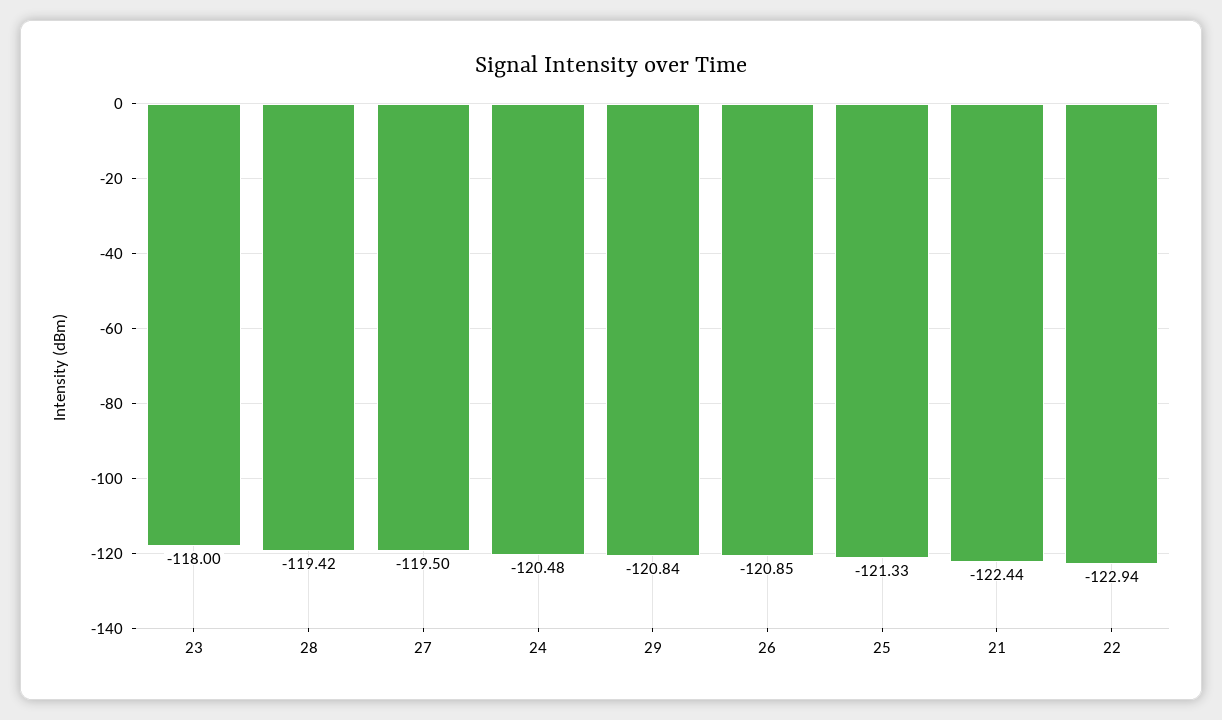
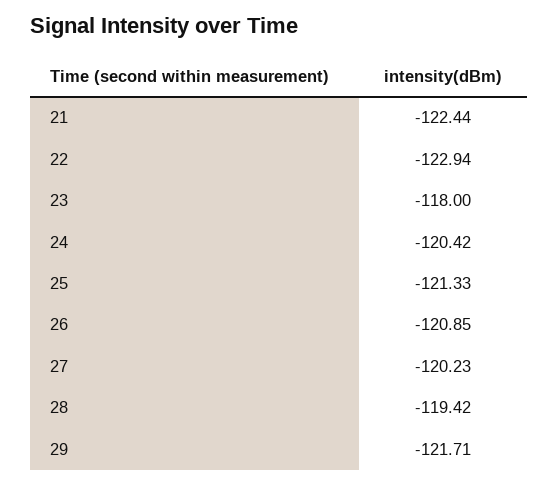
  {
    "23": -118,
    "28": -119.42,
-   "27": -119.5,
+   "27": -120.23,
-   "24": -120.48,
+   "24": -120.42,
-   "29": -120.84,
+   "29": -121.71,
    "26": -120.85,
    "25": -121.33,
    "21": -122.44,
    "22": -122.94
  }

